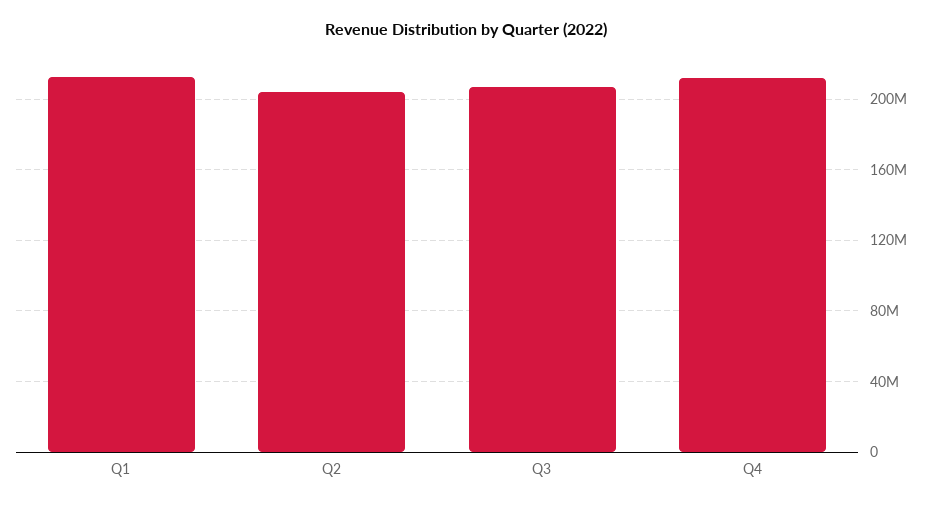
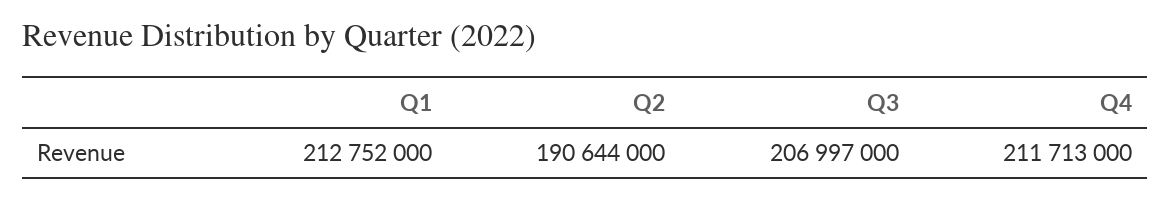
  {
    "Q1": 212752000,
-   "Q2": 205000000,
+   "Q2": 190644000,
    "Q3": 206997000,
    "Q4": 211713000
  }

